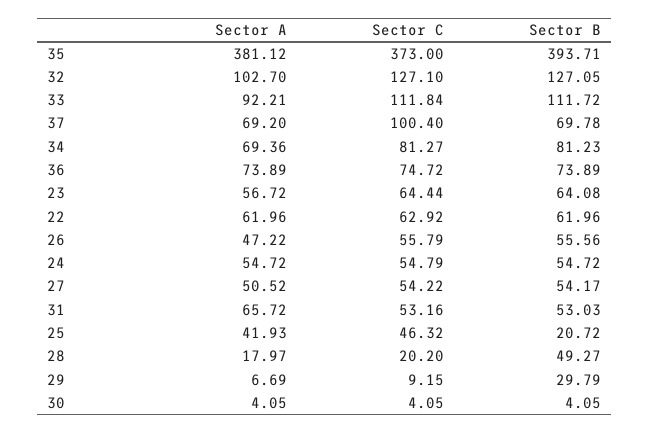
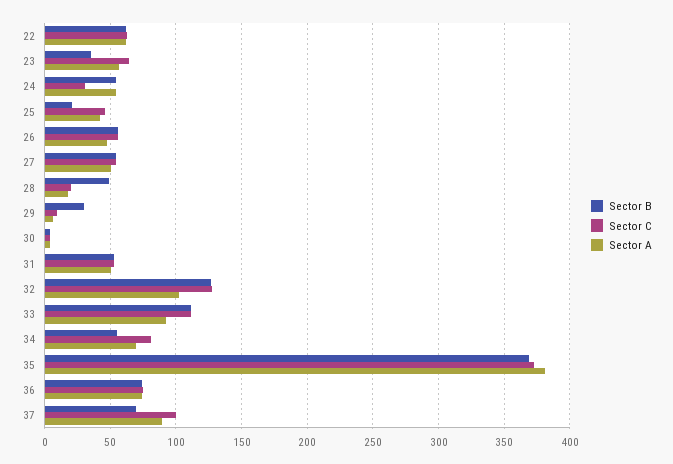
  {
    "Sector A": {
      "35": 381.12,
      "32": 102.7,
      "33": 92.21,
-     "37": 69.2,
+     "37": 90,
      "34": 69.36,
      "36": 73.89,
      "23": 56.72,
      "22": 61.96,
      "26": 47.22,
      "24": 54.72,
      "27": 50.52,
-     "31": 65.72,
+     "31": 50,
      "25": 41.93,
      "28": 17.97,
      "29": 6.69,
      "30": 4.05
    },
    "Sector C": {
      "35": 373,
      "32": 127.1,
      "33": 111.84,
      "37": 100.4,
      "34": 81.27,
      "36": 74.72,
      "23": 64.44,
      "22": 62.92,
      "26": 55.79,
-     "24": 54.79,
+     "24": 30,
      "27": 54.22,
      "31": 53.16,
      "25": 46.32,
      "28": 20.2,
      "29": 9.15,
      "30": 4.05
    },
    "Sector B": {
-     "35": 393.71,
+     "35": 370,
      "32": 127.05,
      "33": 111.72,
      "37": 69.78,
-     "34": 81.23,
+     "34": 55,
      "36": 73.89,
-     "23": 64.08,
+     "23": 35,
      "22": 61.96,
      "26": 55.56,
      "24": 54.72,
      "27": 54.17,
      "31": 53.03,
      "25": 20.72,
      "28": 49.27,
      "29": 29.79,
      "30": 4.05
    }
  }

